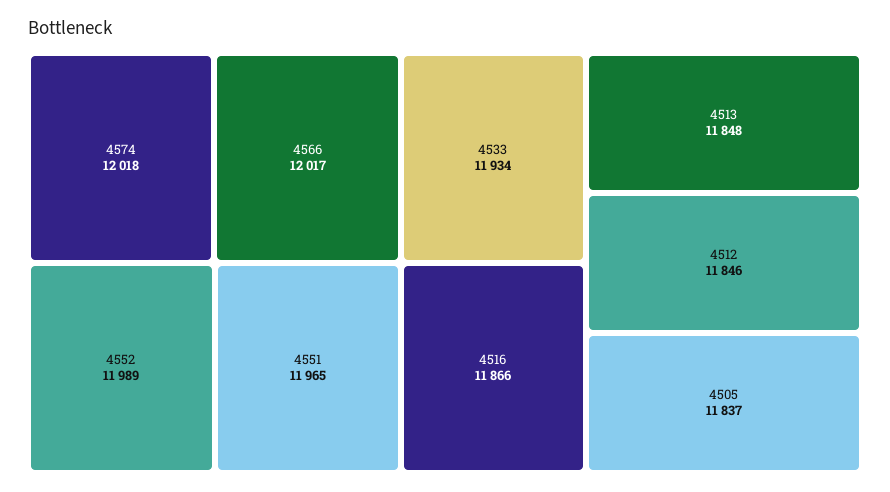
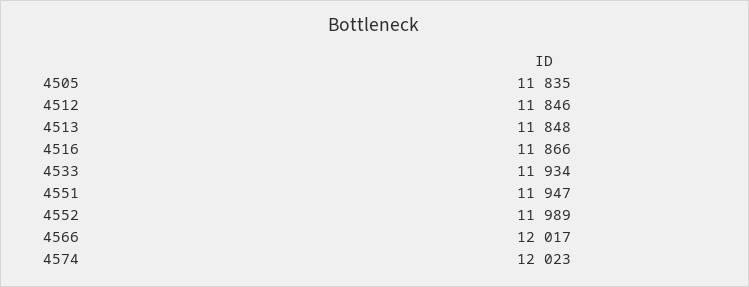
  {
-   "4574": 12018,
+   "4574": 12023,
    "4566": 12017,
    "4552": 11989,
-   "4551": 11965,
+   "4551": 11947,
    "4533": 11934,
    "4516": 11866,
    "4513": 11848,
    "4512": 11846,
-   "4505": 11837
+   "4505": 11835
  }

